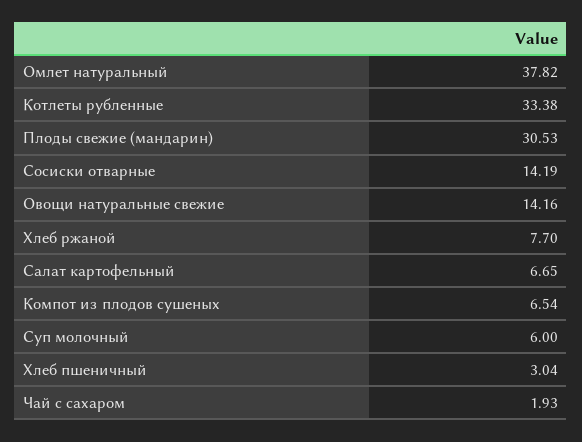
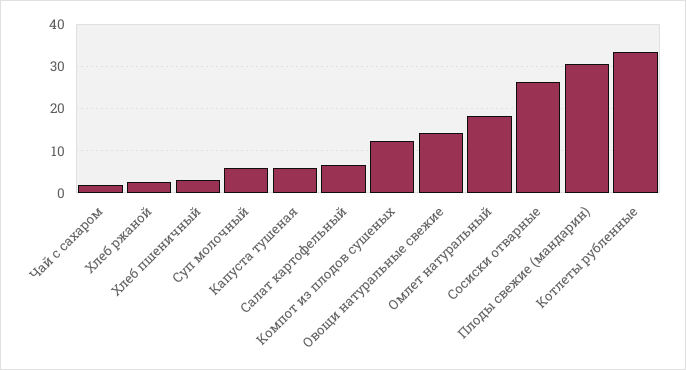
  {
-   "Омлет натуральный": 37.82,
+   "Омлет натуральный": 18,
    "Котлеты рубленные": 33.38,
    "Плоды свежие (мандарин)": 30.53,
-   "Сосиски отварные": 14.19,
+   "Сосиски отварные": 26,
    "Овощи натуральные свежие": 14.16,
-   "Хлеб ржаной": 7.7,
+   "Хлеб ржаной": 2,
    "Салат картофельный": 6.65,
-   "Компот из плодов сушеных": 6.54,
+   "Компот из плодов сушеных": 12,
    "Суп молочный": 6,
    "Хлеб пшеничный": 3.04,
-   "Чай с сахаром": 1.93
+   "Чай с сахаром": 1.93,
+   "Капуста тушеная": 6
  }

